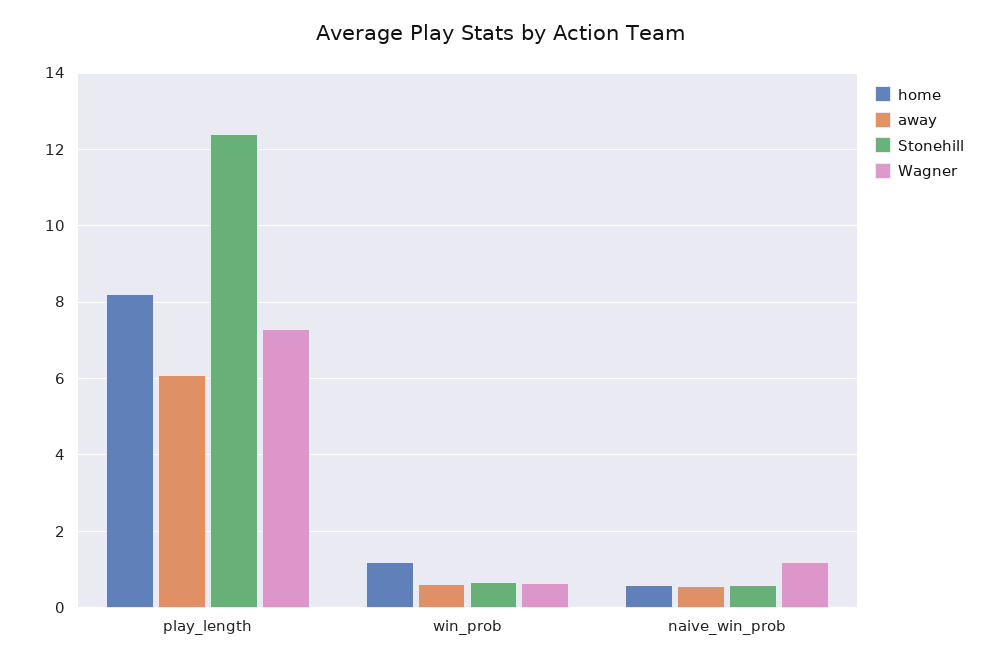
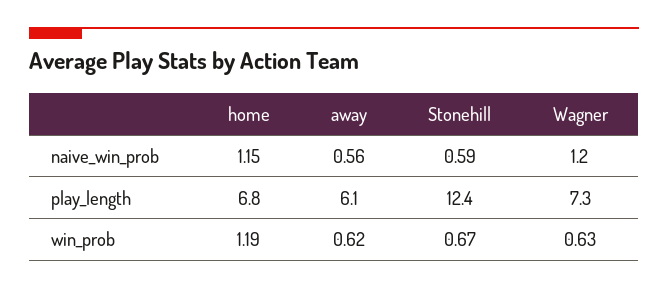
  {
    "home": {
-     "play_length": 8.2,
+     "play_length": 6.8,
      "win_prob": 1.19,
-     "naive_win_prob": 0.6
+     "naive_win_prob": 1.15
    },
    "away": {
      "play_length": 6.1,
      "win_prob": 0.62,
      "naive_win_prob": 0.56
    },
    "Stonehill": {
      "play_length": 12.4,
      "win_prob": 0.67,
      "naive_win_prob": 0.59
    },
    "Wagner": {
      "play_length": 7.3,
      "win_prob": 0.63,
      "naive_win_prob": 1.2
    }
  }

